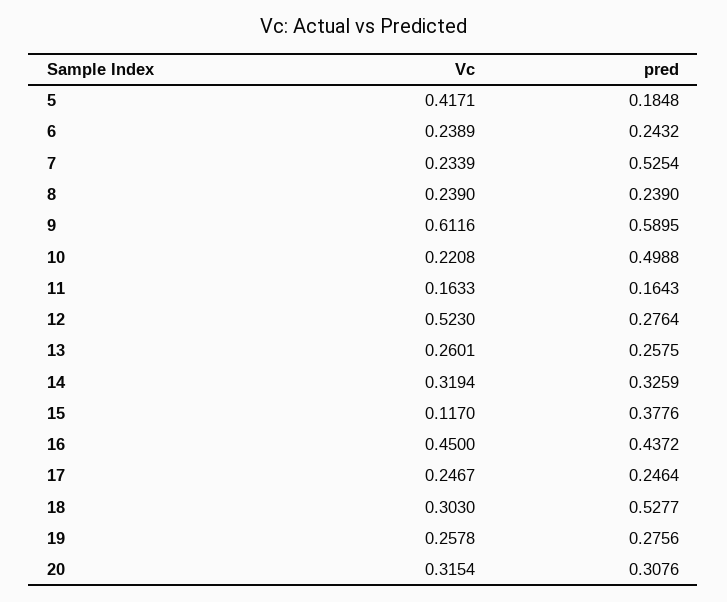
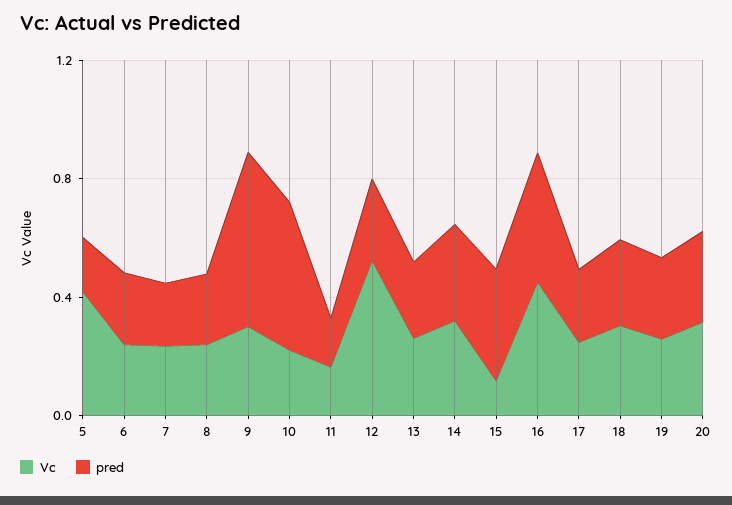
  {
    "Vc": {
      "5": 0.4171,
      "6": 0.2389,
      "7": 0.2339,
      "8": 0.239,
-     "9": 0.6116,
+     "9": 0.3,
      "10": 0.2208,
      "11": 0.1633,
      "12": 0.523,
      "13": 0.2601,
      "14": 0.3194,
      "15": 0.117,
      "16": 0.45,
      "17": 0.2467,
      "18": 0.303,
      "19": 0.2578,
      "20": 0.3154
    },
    "pred": {
      "5": 0.1848,
      "6": 0.2432,
-     "7": 0.5254,
+     "7": 0.2,
      "8": 0.239,
      "9": 0.5895,
      "10": 0.4988,
      "11": 0.1643,
      "12": 0.2764,
      "13": 0.2575,
      "14": 0.3259,
      "15": 0.3776,
      "16": 0.4372,
      "17": 0.2464,
-     "18": 0.5277,
+     "18": 0.3,
      "19": 0.2756,
      "20": 0.3076
    }
  }

